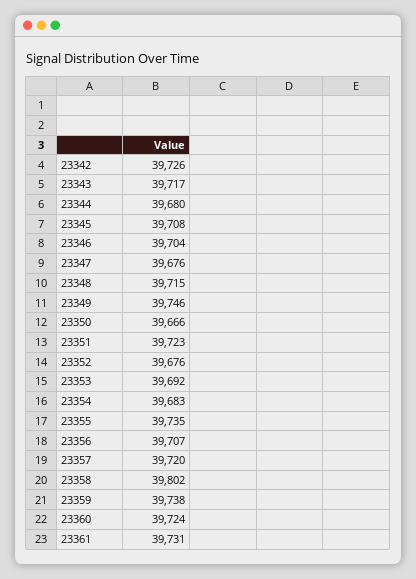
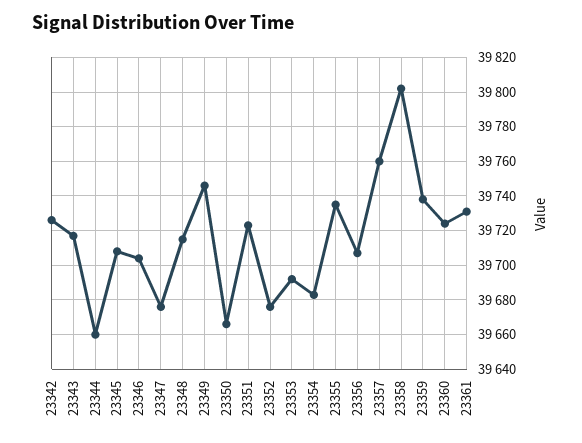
  {
    "23342": 39726,
    "23343": 39717,
-   "23344": 39680,
+   "23344": 39660,
    "23345": 39708,
    "23346": 39704,
    "23347": 39676,
    "23348": 39715,
    "23349": 39746,
    "23350": 39666,
    "23351": 39723,
    "23352": 39676,
    "23353": 39692,
    "23354": 39683,
    "23355": 39735,
    "23356": 39707,
-   "23357": 39720,
+   "23357": 39760,
    "23358": 39802,
    "23359": 39738,
    "23360": 39724,
    "23361": 39731
  }

